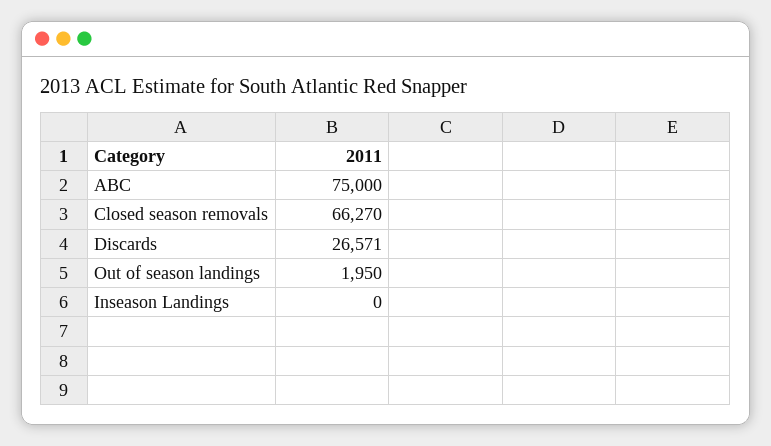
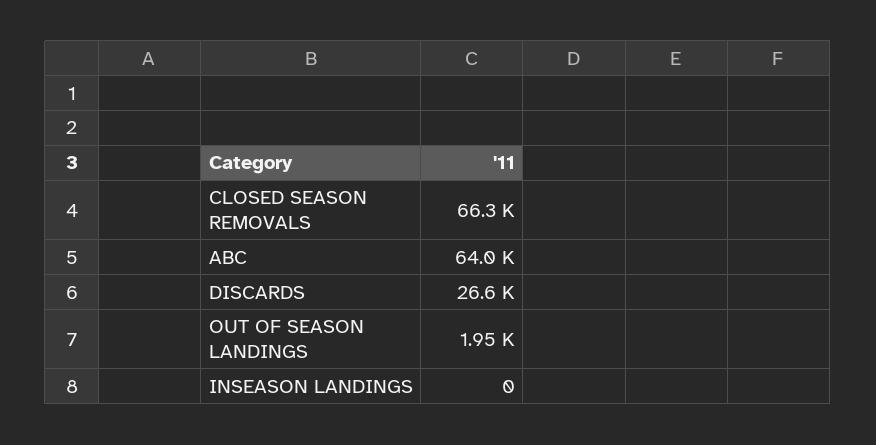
  {
-   "ABC": 75000,
+   "ABC": 64000,
    "Closed season removals": 66270,
    "Discards": 26571,
    "Out of season landings": 1950,
    "Inseason Landings": 0
  }

